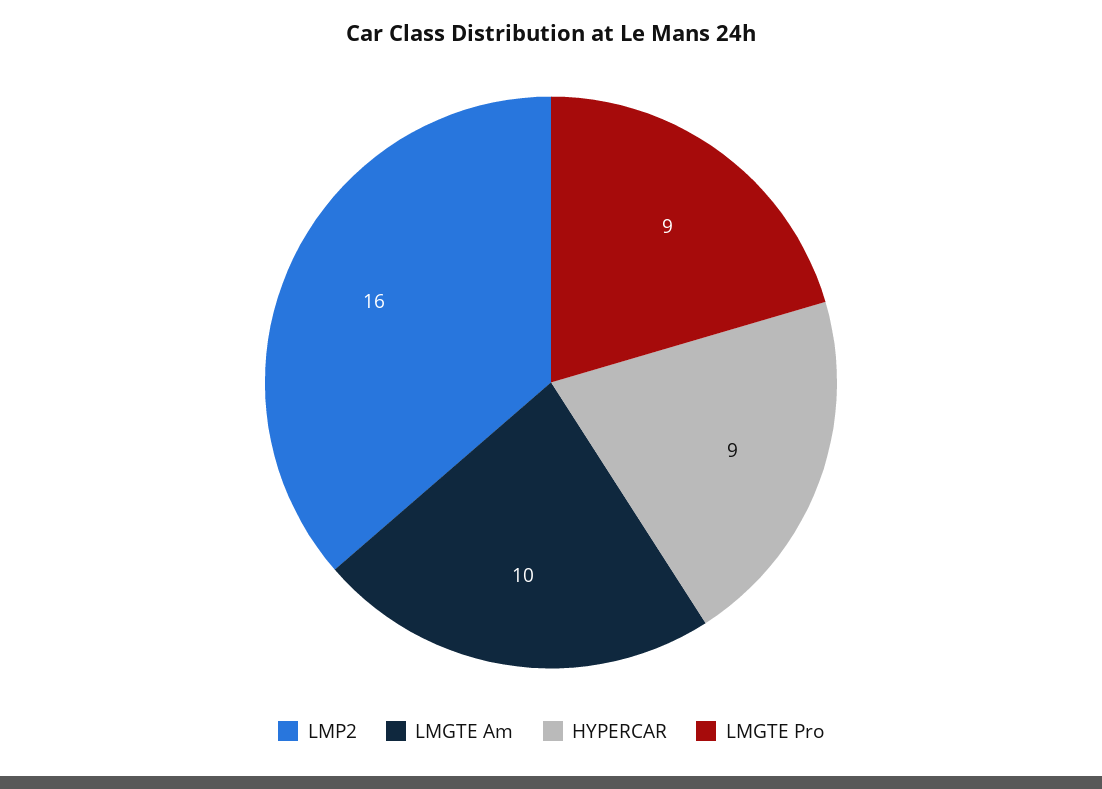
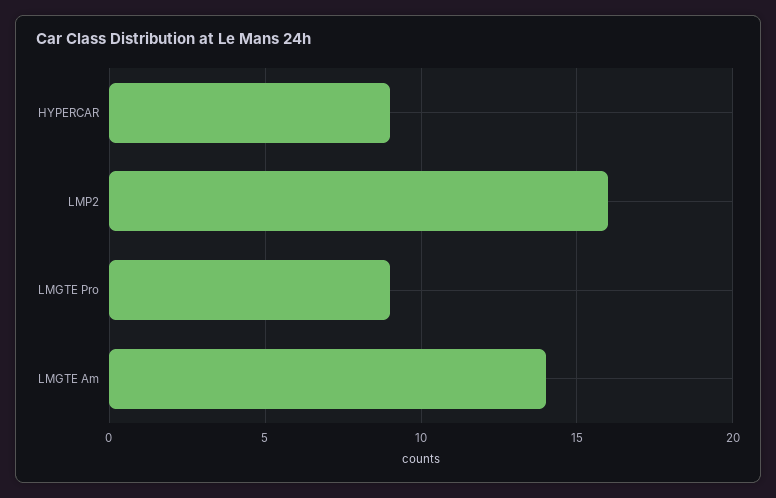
  {
    "LMP2": 16,
-   "LMGTE Am": 10,
+   "LMGTE Am": 14,
    "HYPERCAR": 9,
    "LMGTE Pro": 9
  }

